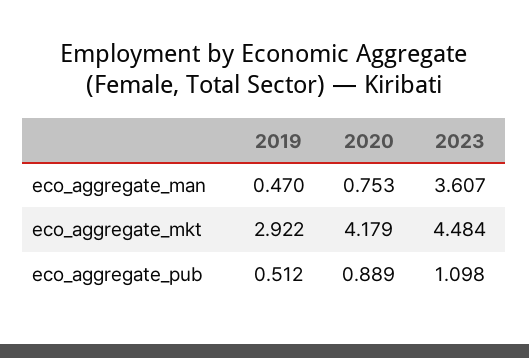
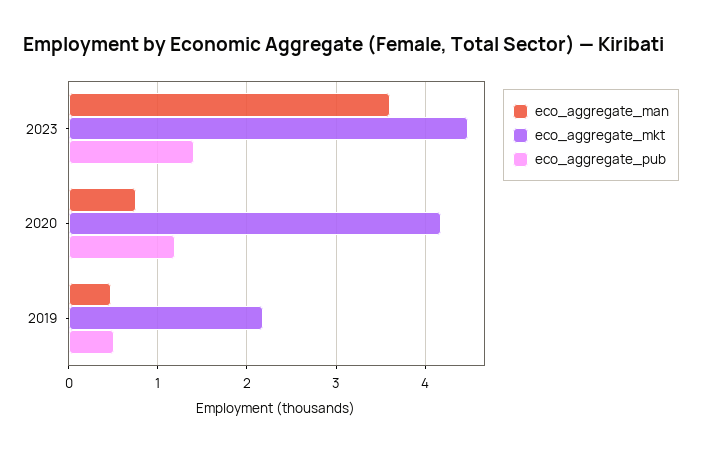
  {
    "eco_aggregate_man": {
      "2019": 0.47,
      "2020": 0.753,
      "2023": 3.607
    },
    "eco_aggregate_mkt": {
-     "2019": 2.922,
+     "2019": 2.2,
      "2020": 4.179,
      "2023": 4.484
    },
    "eco_aggregate_pub": {
      "2019": 0.512,
-     "2020": 0.889,
+     "2020": 1.2,
-     "2023": 1.098
+     "2023": 1.4
    }
  }

